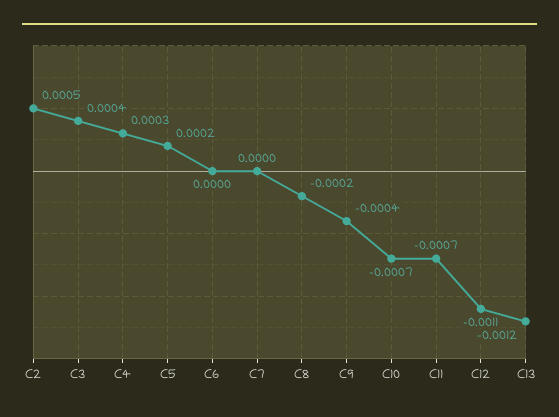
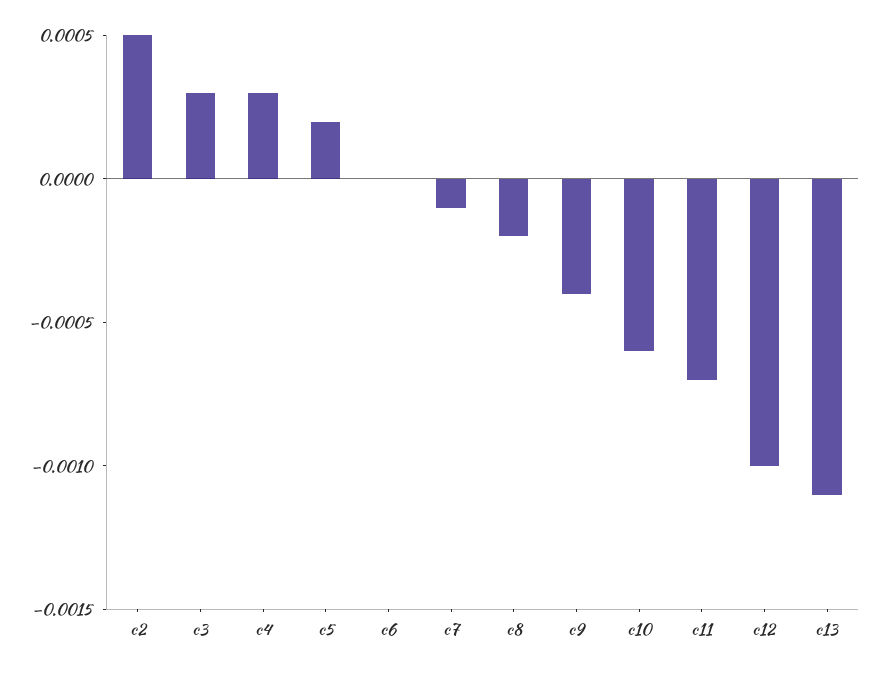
  {
    "C2": 0.0005,
-   "C3": 0.0004,
+   "C3": 0.0003,
    "C4": 0.0003,
    "C5": 0.0002,
    "C6": 0,
-   "C7": 0,
+   "C7": -0.0001,
    "C8": -0.0002,
    "C9": -0.0004,
-   "C10": -0.0007,
+   "C10": -0.0006,
    "C11": -0.0007,
-   "C12": -0.0011,
+   "C12": -0.001,
-   "C13": -0.0012
+   "C13": -0.0011
  }

